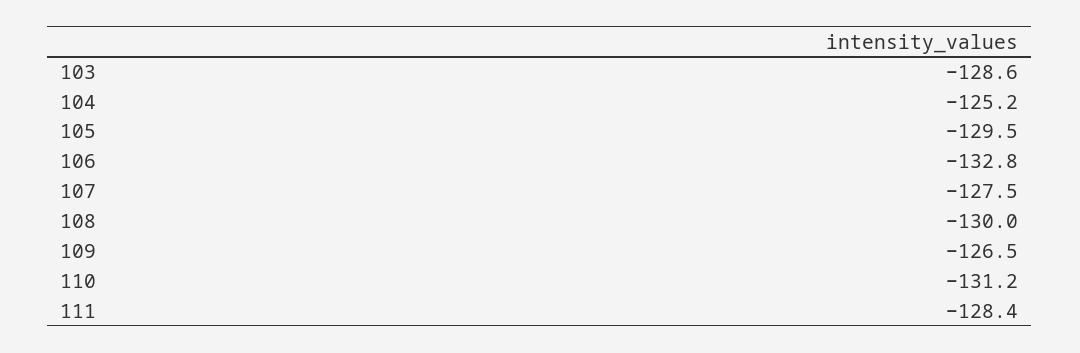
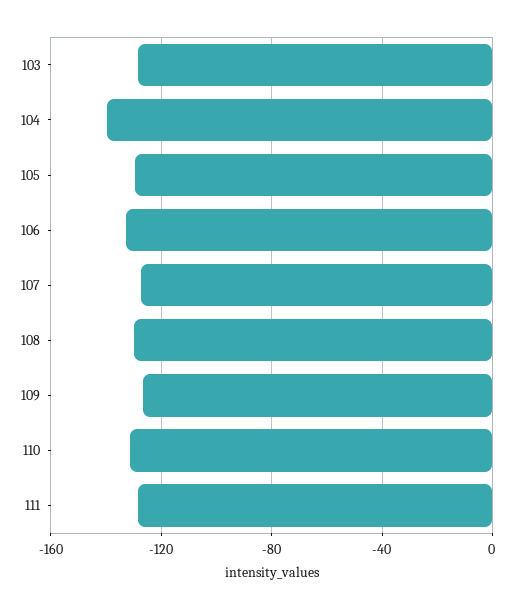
  {
    "103": -128.6,
-   "104": -125.2,
+   "104": -140,
    "105": -129.5,
    "106": -132.8,
    "107": -127.5,
    "108": -130,
    "109": -126.5,
    "110": -131.2,
    "111": -128.4
  }

